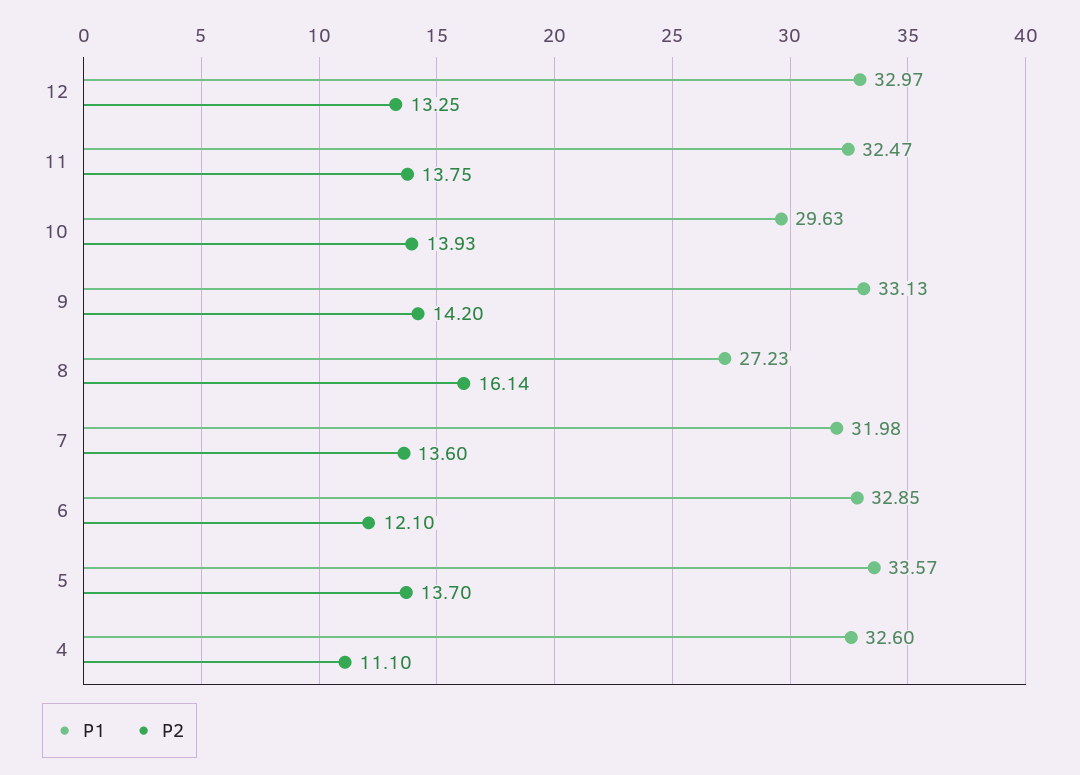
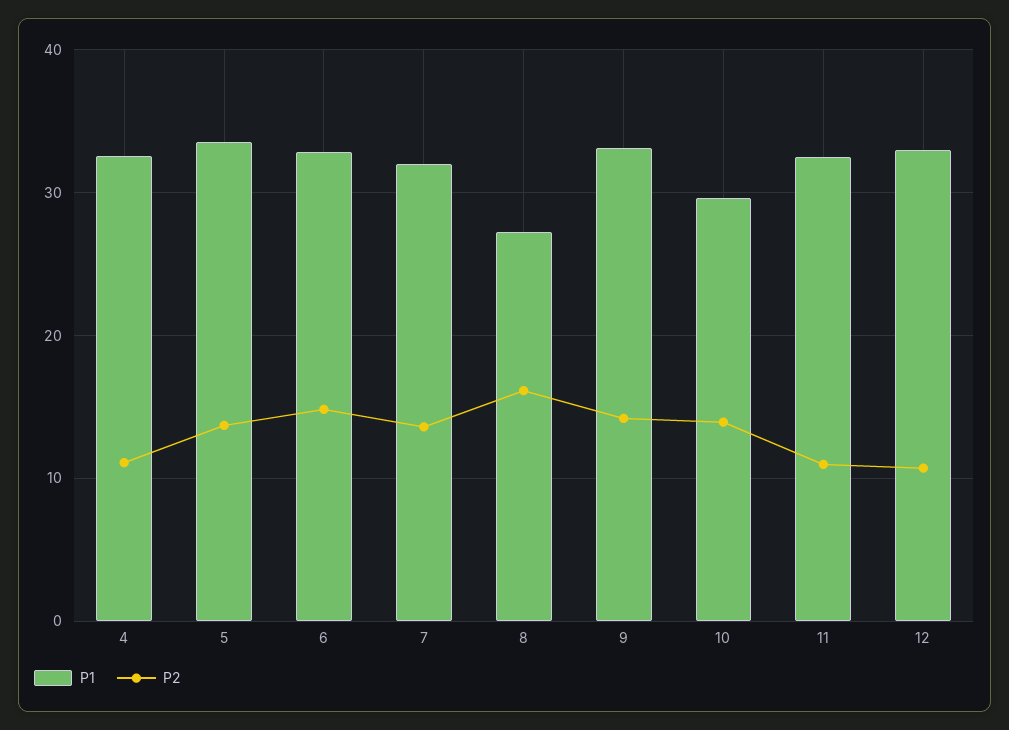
  {
    "P1": {
      "12": 32.97,
      "11": 32.47,
      "10": 29.63,
      "9": 33.13,
      "8": 27.23,
      "7": 31.98,
      "6": 32.85,
      "5": 33.57,
      "4": 32.6
    },
    "P2": {
-     "12": 13.25,
+     "12": 11,
-     "11": 13.75,
+     "11": 11,
      "10": 13.93,
      "9": 14.2,
      "8": 16.14,
      "7": 13.6,
-     "6": 12.1,
+     "6": 15,
      "5": 13.7,
      "4": 11.1
    }
  }

